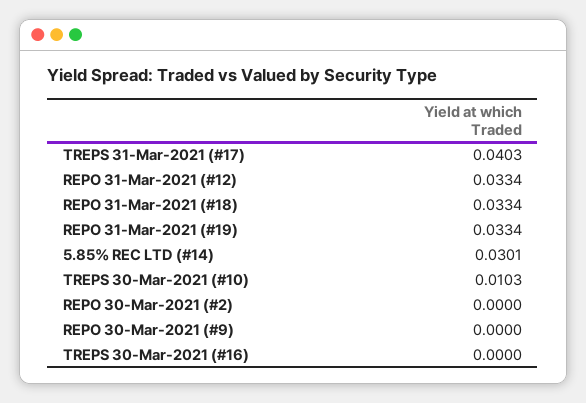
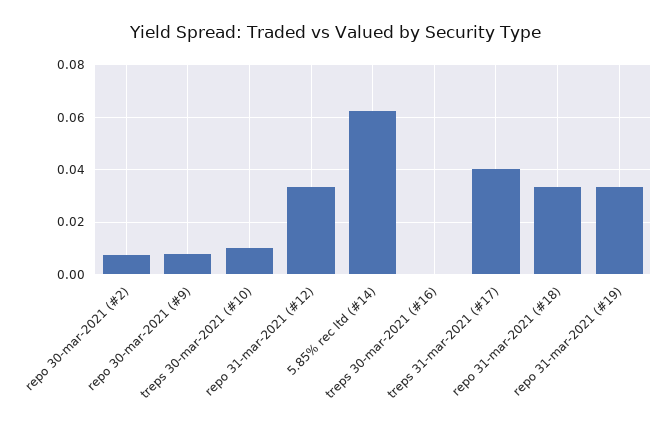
  {
    "TREPS 31-Mar-2021 (#17)": 0.0403,
    "REPO 31-Mar-2021 (#12)": 0.0334,
    "REPO 31-Mar-2021 (#18)": 0.0334,
    "REPO 31-Mar-2021 (#19)": 0.0334,
-   "5.85% REC LTD (#14)": 0.0301,
+   "5.85% REC LTD (#14)": 0.0625,
    "TREPS 30-Mar-2021 (#10)": 0.0103,
-   "REPO 30-Mar-2021 (#2)": 0,
+   "REPO 30-Mar-2021 (#2)": 0.0075,
-   "REPO 30-Mar-2021 (#9)": 0,
+   "REPO 30-Mar-2021 (#9)": 0.0075,
    "TREPS 30-Mar-2021 (#16)": 0
  }

